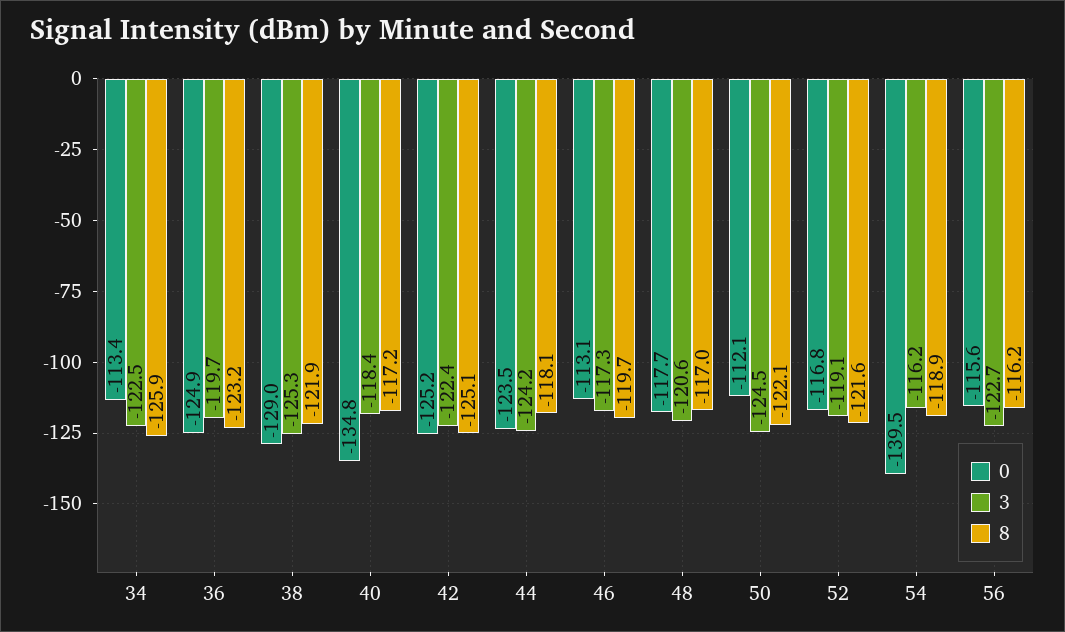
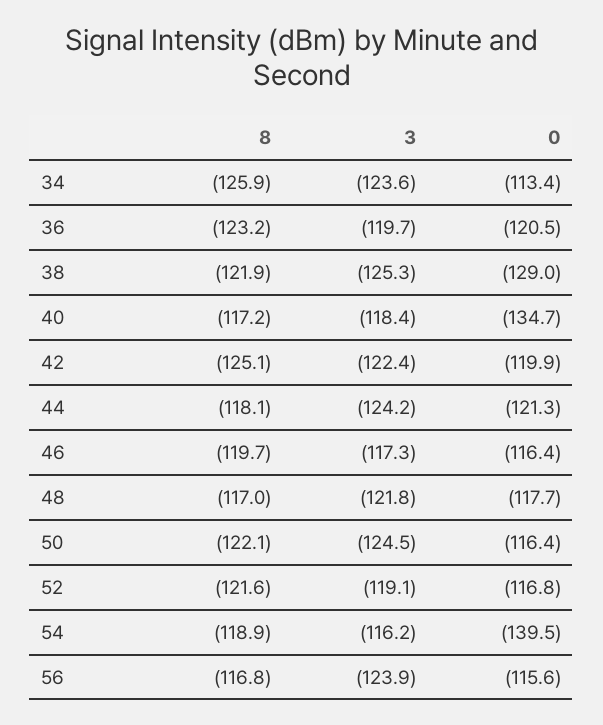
  {
    "0": {
      "34": -113.4,
-     "36": -124.9,
+     "36": -120.5,
      "38": -129,
-     "40": -134.8,
+     "40": -134.7,
-     "42": -125.2,
+     "42": -119.9,
-     "44": -123.5,
+     "44": -121.3,
-     "46": -113.1,
+     "46": -116.4,
      "48": -117.7,
-     "50": -112.1,
+     "50": -116.4,
      "52": -116.8,
      "54": -139.5,
      "56": -115.6
    },
    "3": {
-     "34": -122.5,
+     "34": -123.6,
      "36": -119.7,
      "38": -125.3,
      "40": -118.4,
      "42": -122.4,
      "44": -124.2,
      "46": -117.3,
-     "48": -120.6,
+     "48": -121.8,
      "50": -124.5,
      "52": -119.1,
      "54": -116.2,
-     "56": -122.7
+     "56": -123.9
    },
    "8": {
      "34": -125.9,
      "36": -123.2,
      "38": -121.9,
      "40": -117.2,
      "42": -125.1,
      "44": -118.1,
      "46": -119.7,
      "48": -117,
      "50": -122.1,
      "52": -121.6,
      "54": -118.9,
-     "56": -116.2
+     "56": -116.8
    }
  }

